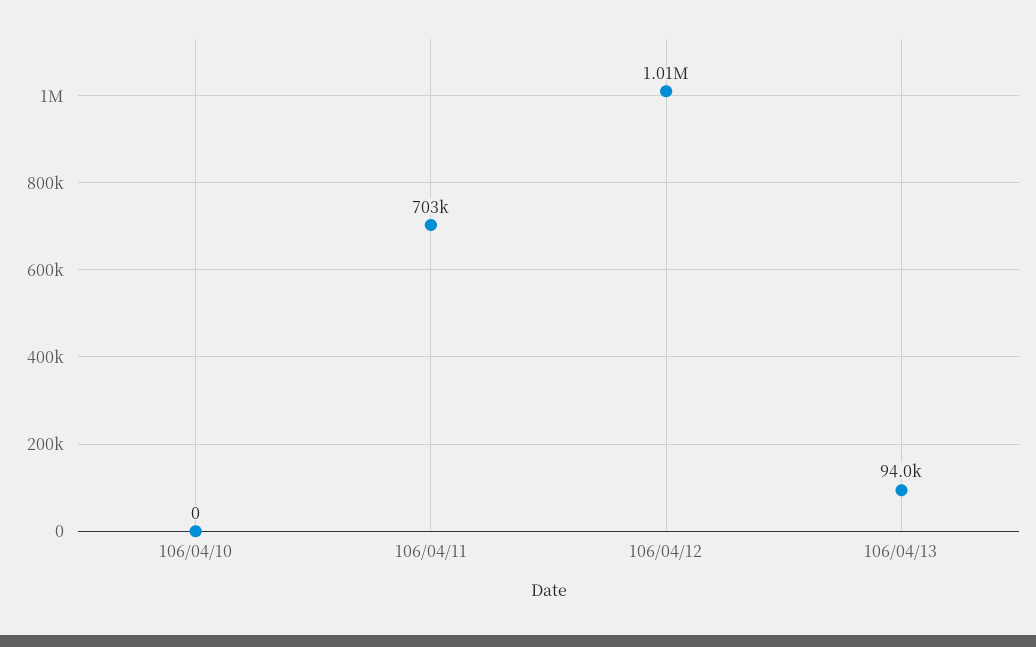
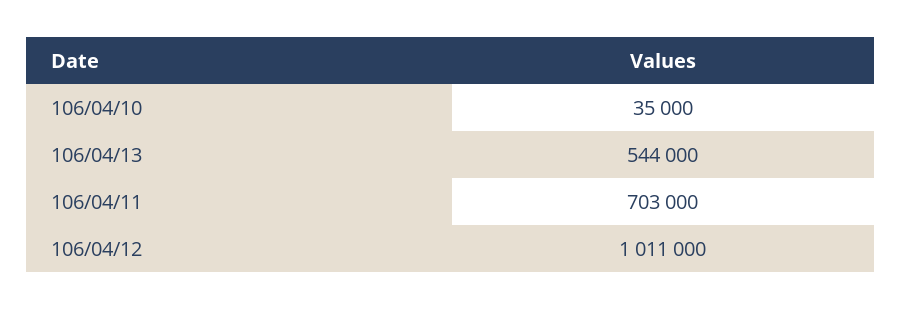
  {
-   "106/04/10": 0,
+   "106/04/10": 35000,
    "106/04/11": 703000,
    "106/04/12": 1011000,
-   "106/04/13": 94000
+   "106/04/13": 544000
  }

